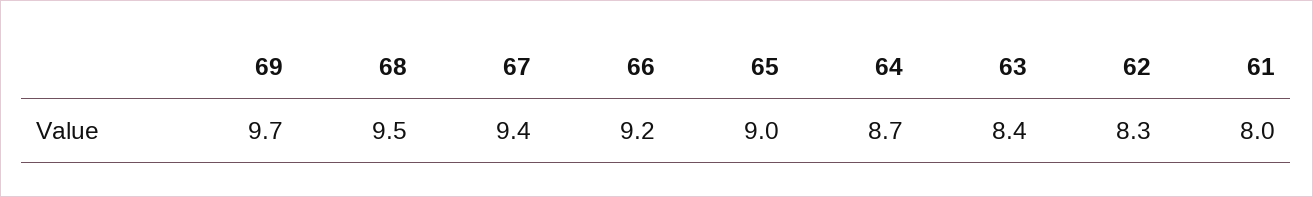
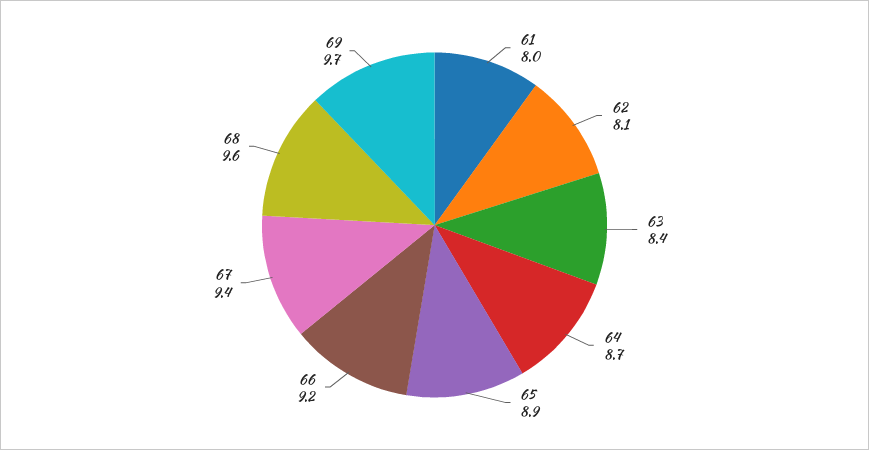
  {
    "69": 9.7,
-   "68": 9.5,
+   "68": 9.6,
    "67": 9.4,
    "66": 9.2,
-   "65": 9,
+   "65": 8.9,
    "64": 8.7,
    "63": 8.4,
-   "62": 8.3,
+   "62": 8.1,
    "61": 8
  }

